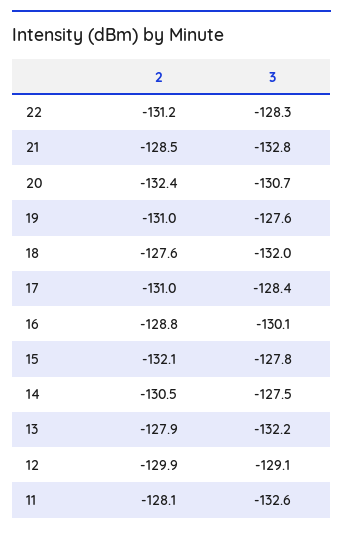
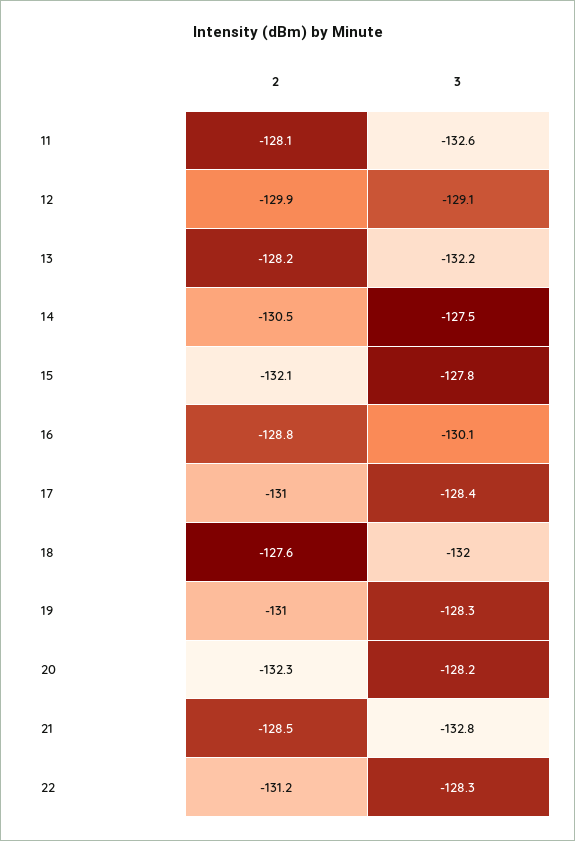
  {
    "2": {
      "22": -131.2,
      "21": -128.5,
-     "20": -132.4,
+     "20": -132.3,
      "19": -131,
      "18": -127.6,
      "17": -131,
      "16": -128.8,
      "15": -132.1,
      "14": -130.5,
-     "13": -127.9,
+     "13": -128.2,
      "12": -129.9,
      "11": -128.1
    },
    "3": {
      "22": -128.3,
      "21": -132.8,
-     "20": -130.7,
+     "20": -128.2,
-     "19": -127.6,
+     "19": -128.3,
      "18": -132,
      "17": -128.4,
      "16": -130.1,
      "15": -127.8,
      "14": -127.5,
      "13": -132.2,
      "12": -129.1,
      "11": -132.6
    }
  }

